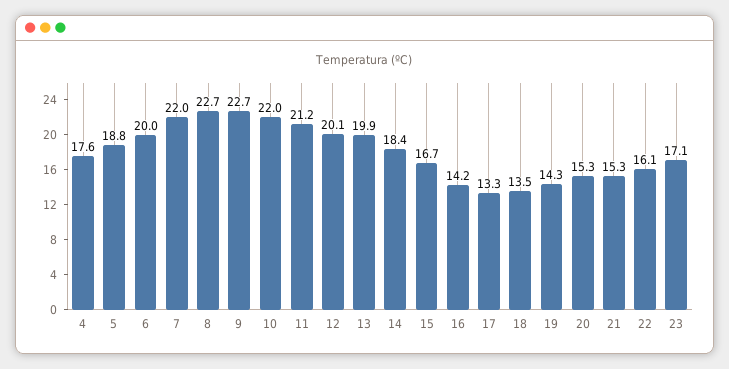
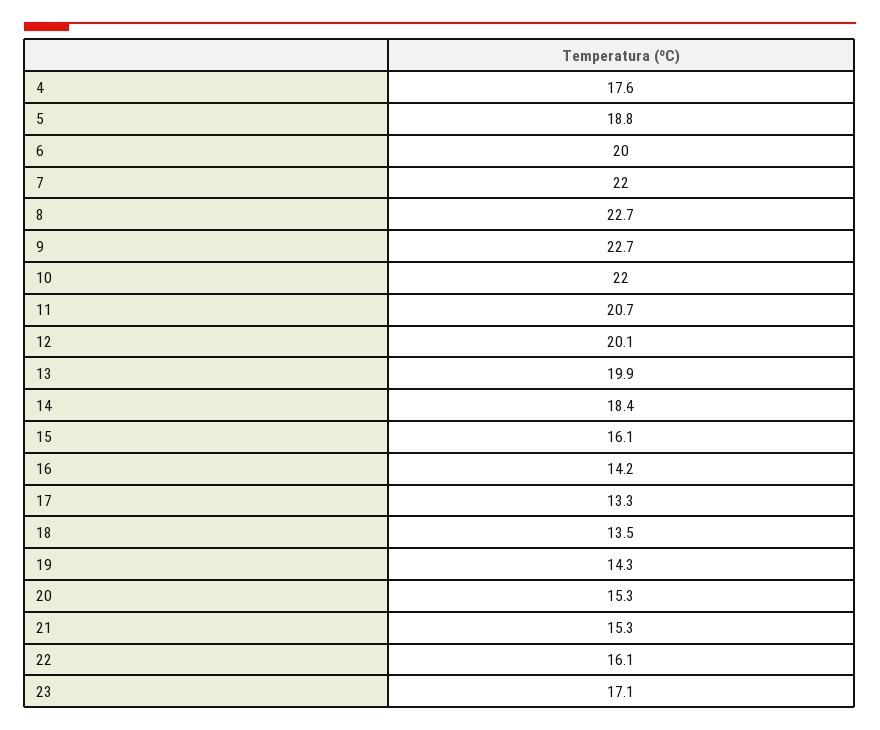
  {
    "4": 17.6,
    "5": 18.8,
    "6": 20,
    "7": 22,
    "8": 22.7,
    "9": 22.7,
    "10": 22,
-   "11": 21.2,
+   "11": 20.7,
    "12": 20.1,
    "13": 19.9,
    "14": 18.4,
-   "15": 16.7,
+   "15": 16.1,
    "16": 14.2,
    "17": 13.3,
    "18": 13.5,
    "19": 14.3,
    "20": 15.3,
    "21": 15.3,
    "22": 16.1,
    "23": 17.1
  }

